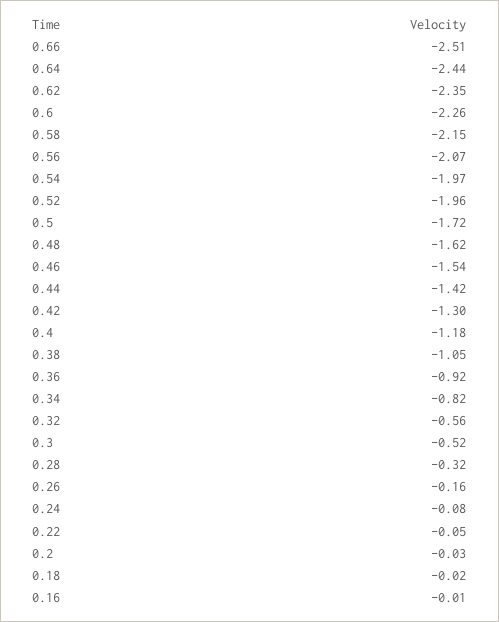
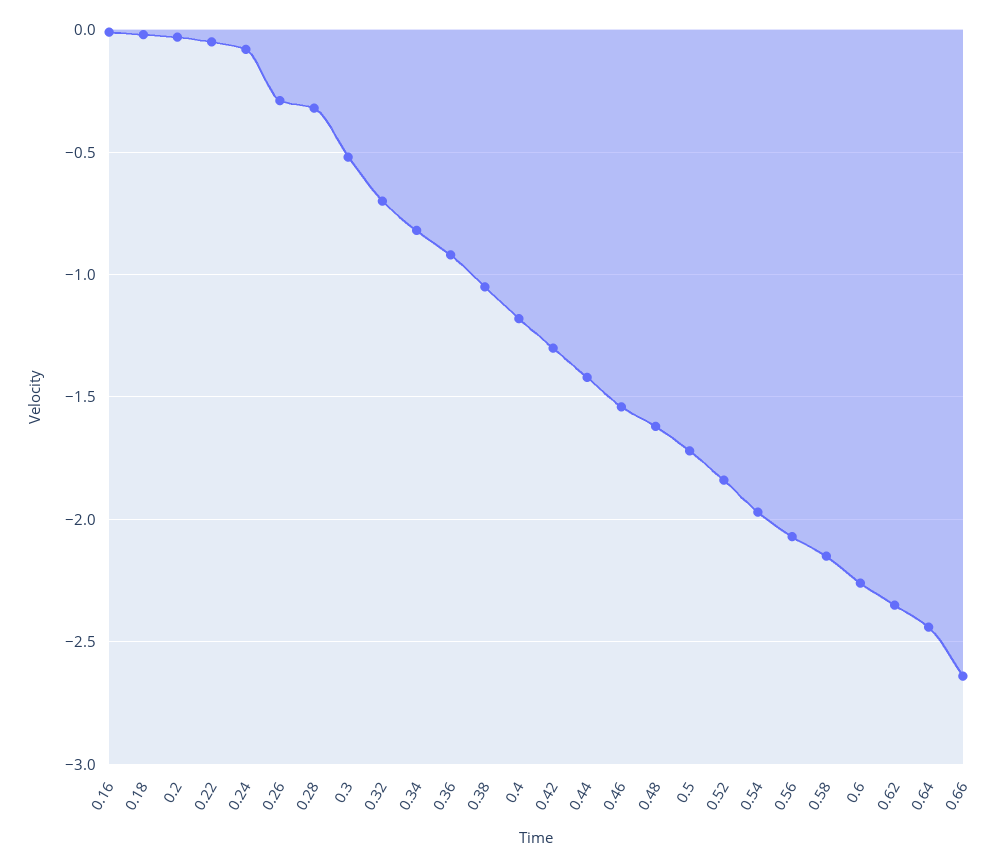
  {
-   "0.66": -2.51,
+   "0.66": -2.65,
    "0.64": -2.44,
    "0.62": -2.35,
    "0.6": -2.26,
    "0.58": -2.15,
    "0.56": -2.07,
    "0.54": -1.97,
-   "0.52": -1.96,
+   "0.52": -1.85,
    "0.5": -1.72,
    "0.48": -1.62,
    "0.46": -1.54,
    "0.44": -1.42,
    "0.42": -1.3,
    "0.4": -1.18,
    "0.38": -1.05,
    "0.36": -0.92,
    "0.34": -0.82,
-   "0.32": -0.56,
+   "0.32": -0.7,
    "0.3": -0.52,
    "0.28": -0.32,
-   "0.26": -0.16,
+   "0.26": -0.3,
    "0.24": -0.08,
    "0.22": -0.05,
    "0.2": -0.03,
    "0.18": -0.02,
    "0.16": -0.01
  }

